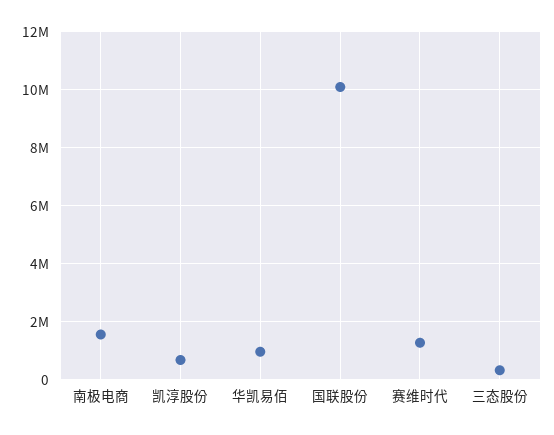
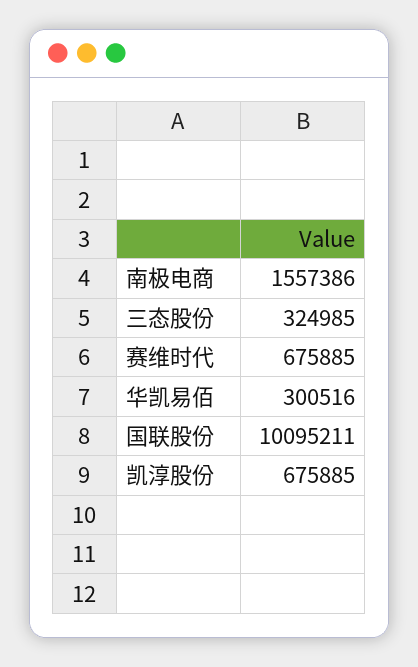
  {
    "南极电商": 1557386,
    "凯淳股份": 675885,
-   "华凯易佰": 1000000,
+   "华凯易佰": 300516,
    "国联股份": 10095211,
-   "赛维时代": 1250000,
+   "赛维时代": 675885,
    "三态股份": 324985
  }

